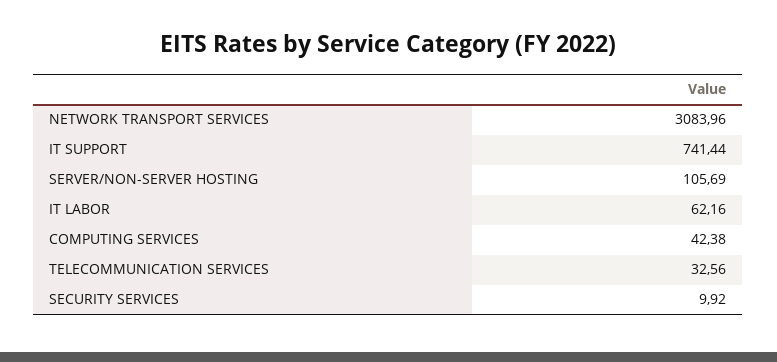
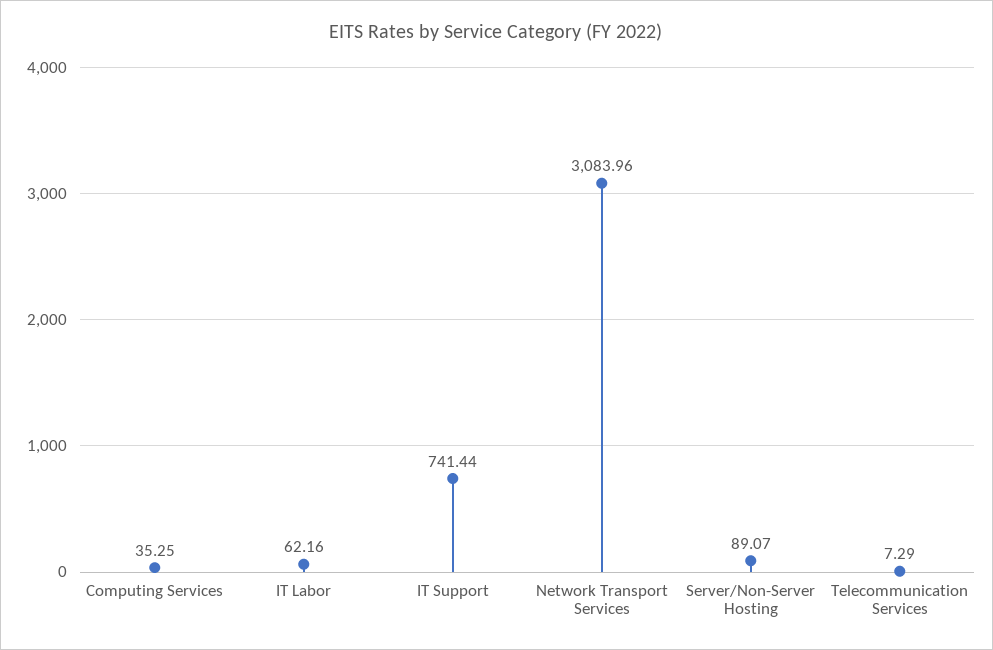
  {
    "NETWORK TRANSPORT SERVICES": 3083.96,
    "IT SUPPORT": 741.44,
-   "SERVER/NON-SERVER HOSTING": 105.69,
+   "SERVER/NON-SERVER HOSTING": 89.07,
    "IT LABOR": 62.16,
-   "COMPUTING SERVICES": 42.38,
+   "COMPUTING SERVICES": 35.25,
-   "TELECOMMUNICATION SERVICES": 32.56,
+   "TELECOMMUNICATION SERVICES": 7.29
-   "SECURITY SERVICES": 9.92
  }

